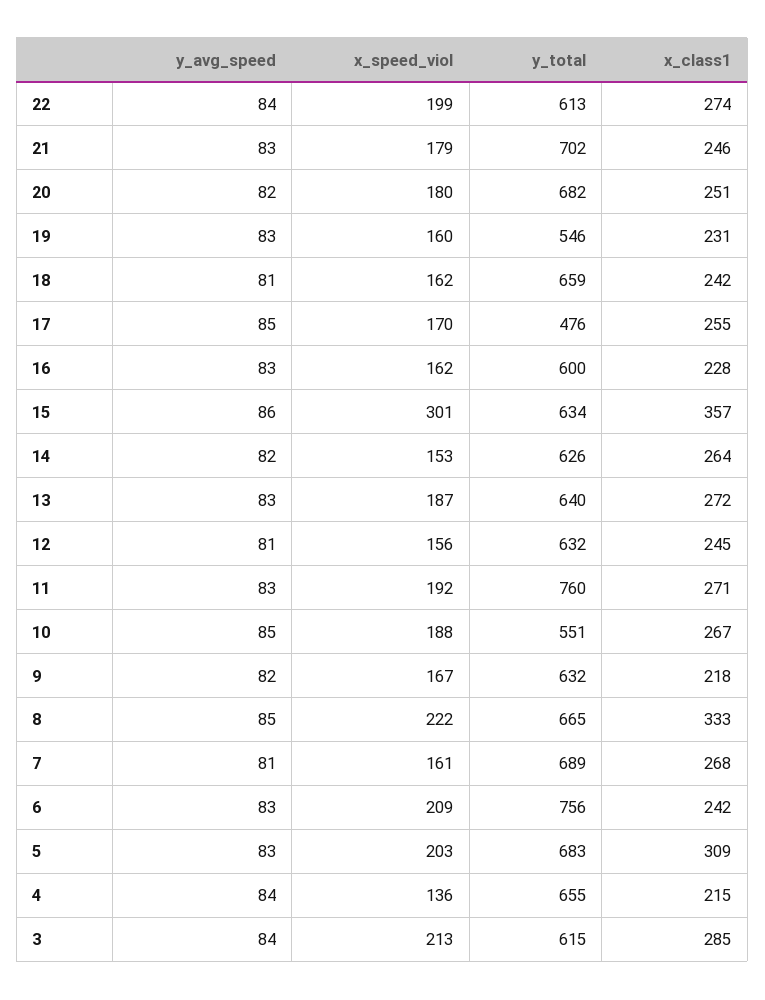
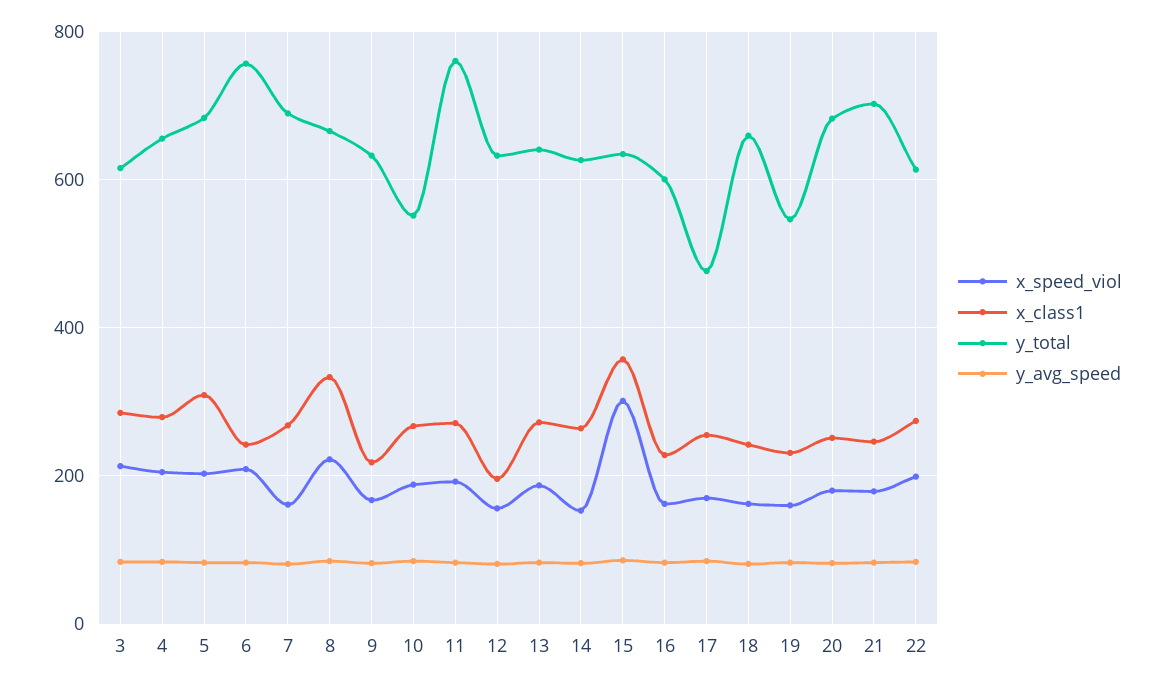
  {
    "y_avg_speed": {
      "22": 84,
      "21": 83,
      "20": 82,
      "19": 83,
      "18": 81,
      "17": 85,
      "16": 83,
      "15": 86,
      "14": 82,
      "13": 83,
      "12": 81,
      "11": 83,
      "10": 85,
      "9": 82,
      "8": 85,
      "7": 81,
      "6": 83,
      "5": 83,
      "4": 84,
      "3": 84
    },
    "x_speed_viol": {
      "22": 199,
      "21": 179,
      "20": 180,
      "19": 160,
      "18": 162,
      "17": 170,
      "16": 162,
      "15": 301,
      "14": 153,
      "13": 187,
      "12": 156,
      "11": 192,
      "10": 188,
      "9": 167,
      "8": 222,
      "7": 161,
      "6": 209,
      "5": 203,
-     "4": 136,
+     "4": 200,
      "3": 213
    },
    "y_total": {
      "22": 613,
      "21": 702,
      "20": 682,
      "19": 546,
      "18": 659,
      "17": 476,
      "16": 600,
      "15": 634,
      "14": 626,
      "13": 640,
      "12": 632,
      "11": 760,
      "10": 551,
      "9": 632,
      "8": 665,
      "7": 689,
      "6": 756,
      "5": 683,
      "4": 655,
      "3": 615
    },
    "x_class1": {
      "22": 274,
      "21": 246,
      "20": 251,
      "19": 231,
      "18": 242,
      "17": 255,
      "16": 228,
      "15": 357,
      "14": 264,
      "13": 272,
-     "12": 245,
+     "12": 200,
      "11": 271,
      "10": 267,
      "9": 218,
      "8": 333,
      "7": 268,
      "6": 242,
      "5": 309,
-     "4": 215,
+     "4": 280,
      "3": 285
    }
  }

